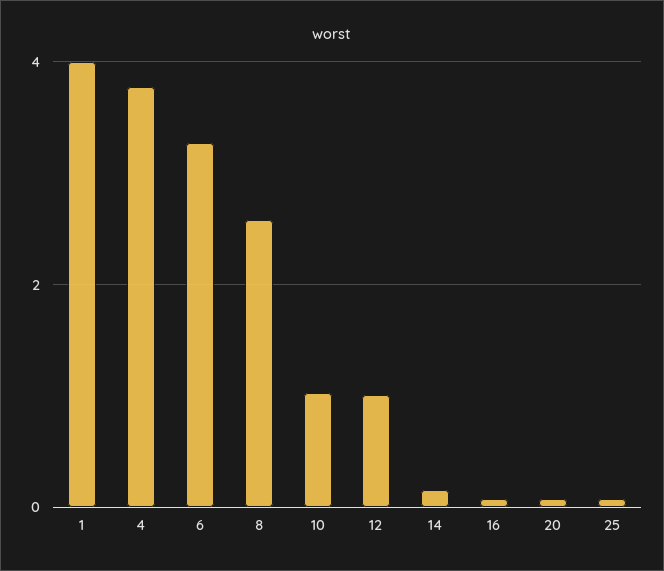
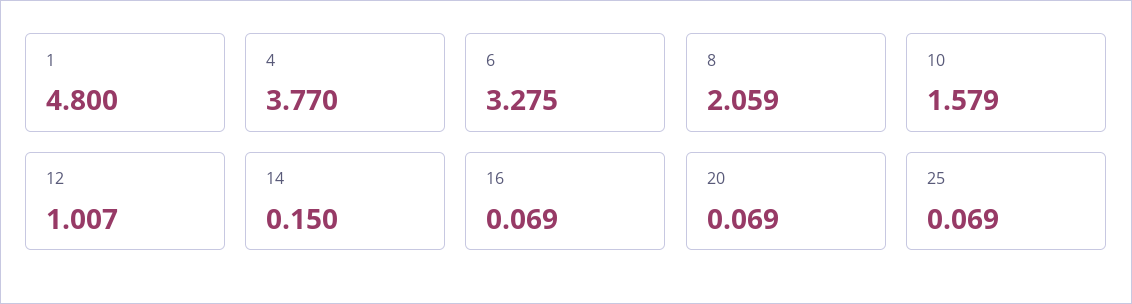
  {
-   "1": 4,
+   "1": 4.8,
    "4": 3.77,
    "6": 3.275,
-   "8": 2.6,
+   "8": 2.059,
-   "10": 1,
+   "10": 1.579,
    "12": 1.007,
    "14": 0.15,
    "16": 0.069,
    "20": 0.069,
    "25": 0.069
  }

